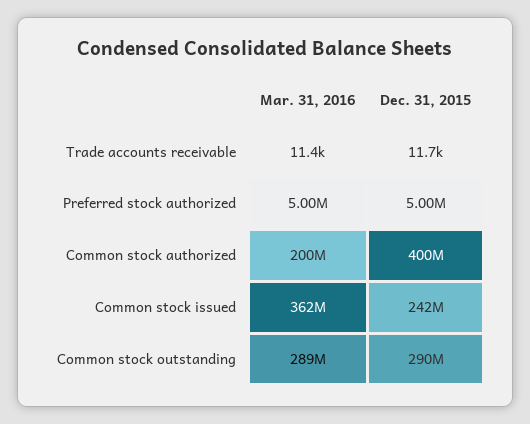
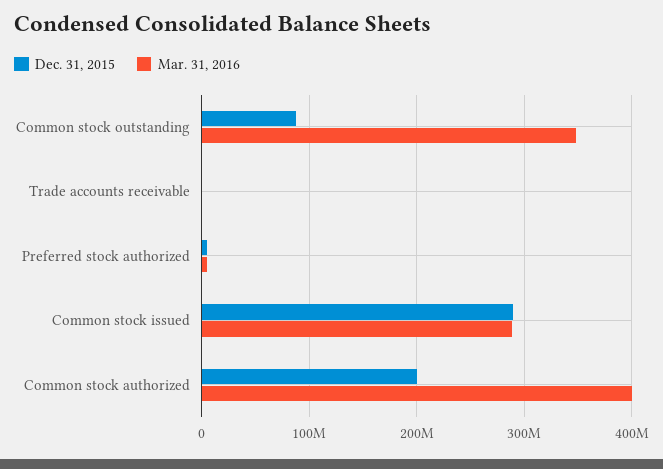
  {
    "Mar. 31, 2016": {
      "Trade accounts receivable": 11400,
      "Preferred stock authorized": 5000000,
-     "Common stock authorized": 200000000,
+     "Common stock authorized": 400000000,
-     "Common stock issued": 362000000,
+     "Common stock issued": 290000000,
-     "Common stock outstanding": 289000000
+     "Common stock outstanding": 350000000
    },
    "Dec. 31, 2015": {
      "Trade accounts receivable": 11700,
      "Preferred stock authorized": 5000000,
-     "Common stock authorized": 400000000,
+     "Common stock authorized": 200000000,
-     "Common stock issued": 242000000,
+     "Common stock issued": 290000000,
-     "Common stock outstanding": 290000000
+     "Common stock outstanding": 90000000
    }
  }

